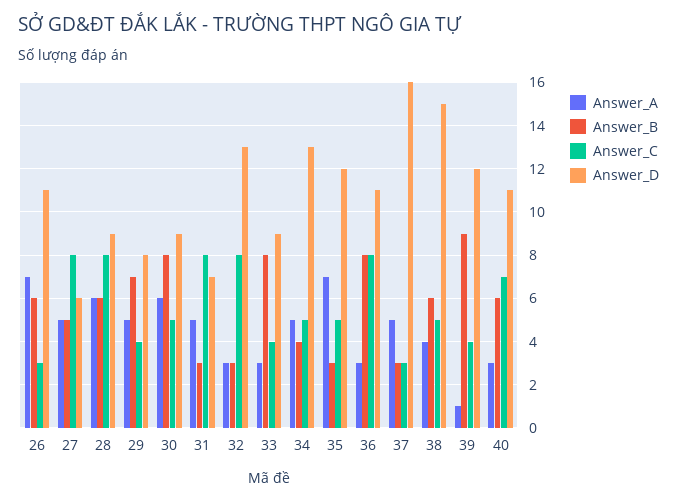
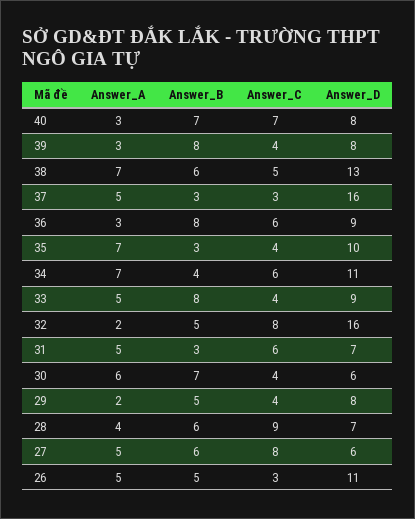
  {
    "Answer_A": {
-     "26": 7,
+     "26": 5,
      "27": 5,
-     "28": 6,
+     "28": 4,
-     "29": 5,
+     "29": 2,
      "30": 6,
      "31": 5,
-     "32": 3,
+     "32": 2,
-     "33": 3,
+     "33": 5,
-     "34": 5,
+     "34": 7,
      "35": 7,
      "36": 3,
      "37": 5,
-     "38": 4,
+     "38": 7,
-     "39": 1,
+     "39": 3,
      "40": 3
    },
    "Answer_B": {
-     "26": 6,
+     "26": 5,
-     "27": 5,
+     "27": 6,
      "28": 6,
-     "29": 7,
+     "29": 5,
-     "30": 8,
+     "30": 7,
      "31": 3,
-     "32": 3,
+     "32": 5,
      "33": 8,
      "34": 4,
      "35": 3,
      "36": 8,
      "37": 3,
      "38": 6,
-     "39": 9,
+     "39": 8,
-     "40": 6
+     "40": 7
    },
    "Answer_C": {
      "26": 3,
      "27": 8,
-     "28": 8,
+     "28": 9,
      "29": 4,
-     "30": 5,
+     "30": 4,
-     "31": 8,
+     "31": 6,
      "32": 8,
      "33": 4,
-     "34": 5,
+     "34": 6,
-     "35": 5,
+     "35": 4,
-     "36": 8,
+     "36": 6,
      "37": 3,
      "38": 5,
      "39": 4,
      "40": 7
    },
    "Answer_D": {
      "26": 11,
      "27": 6,
-     "28": 9,
+     "28": 7,
      "29": 8,
-     "30": 9,
+     "30": 6,
      "31": 7,
-     "32": 13,
+     "32": 16,
      "33": 9,
-     "34": 13,
+     "34": 11,
-     "35": 12,
+     "35": 10,
-     "36": 11,
+     "36": 9,
      "37": 16,
-     "38": 15,
+     "38": 13,
-     "39": 12,
+     "39": 8,
-     "40": 11
+     "40": 8
    }
  }

